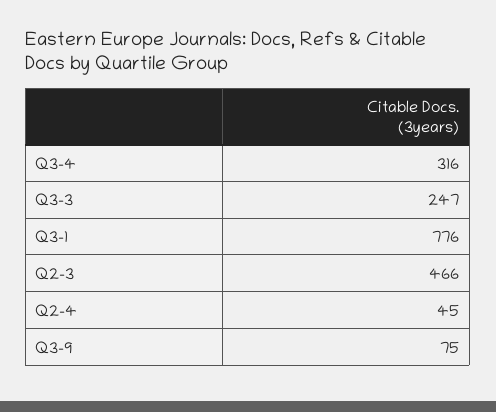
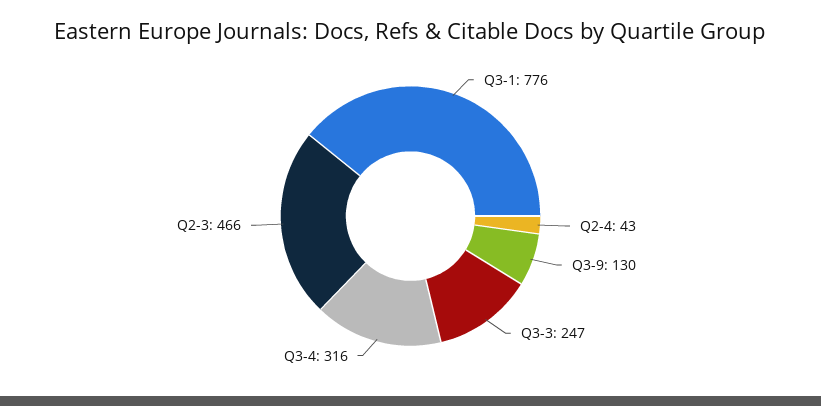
  {
    "Q3-4": 316,
    "Q3-3": 247,
    "Q3-1": 776,
    "Q2-3": 466,
-   "Q2-4": 45,
+   "Q2-4": 43,
-   "Q3-9": 75
+   "Q3-9": 130
  }

